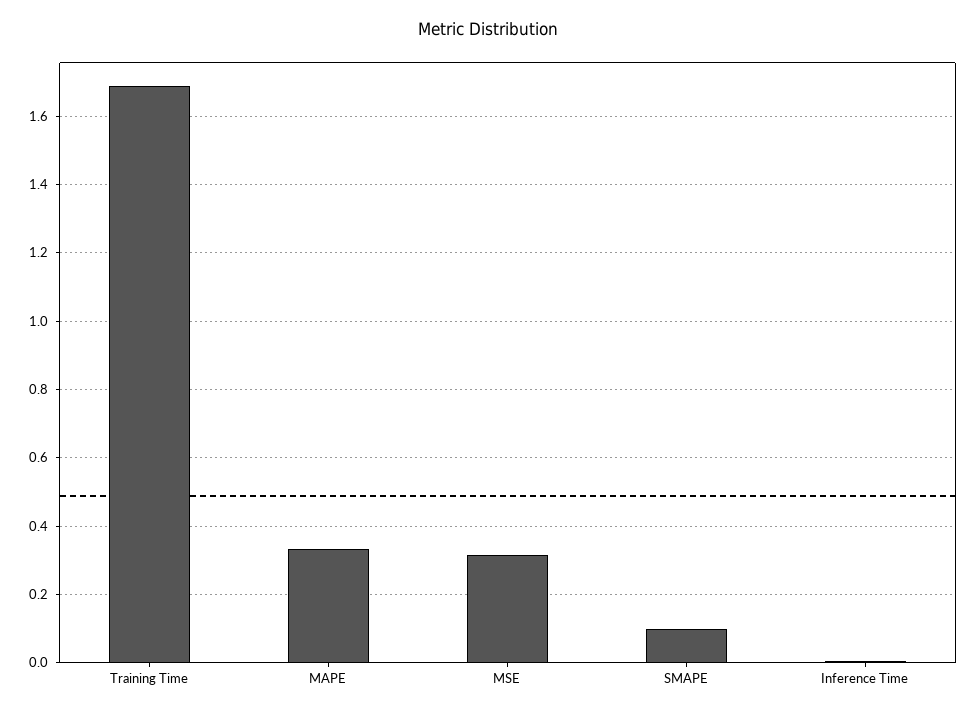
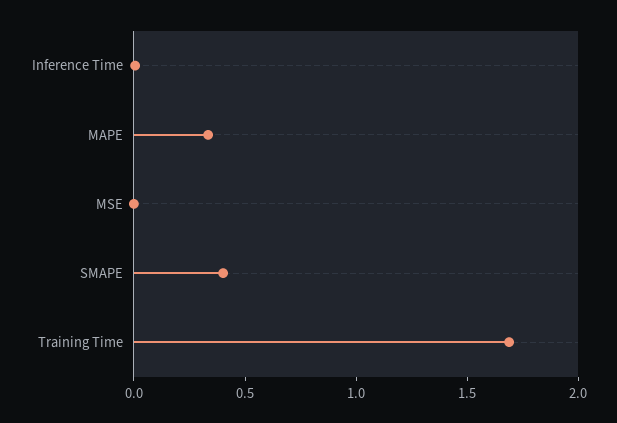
  {
    "Training Time": 1.68,
    "MAPE": 0.34,
-   "MSE": 0.32,
+   "MSE": 0,
-   "SMAPE": 0.1,
+   "SMAPE": 0.4,
    "Inference Time": 0
  }

